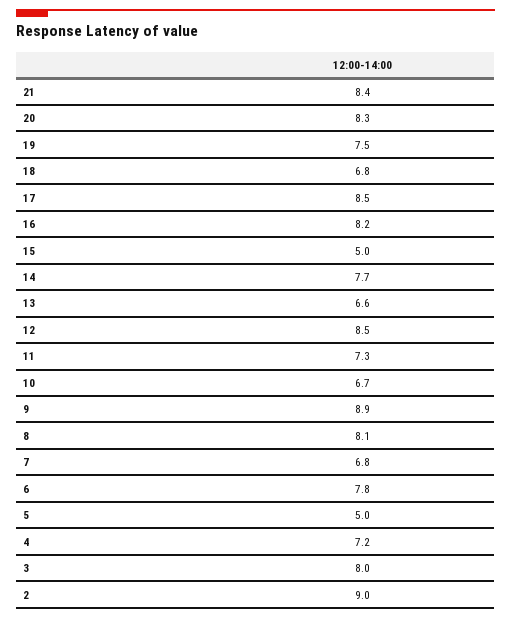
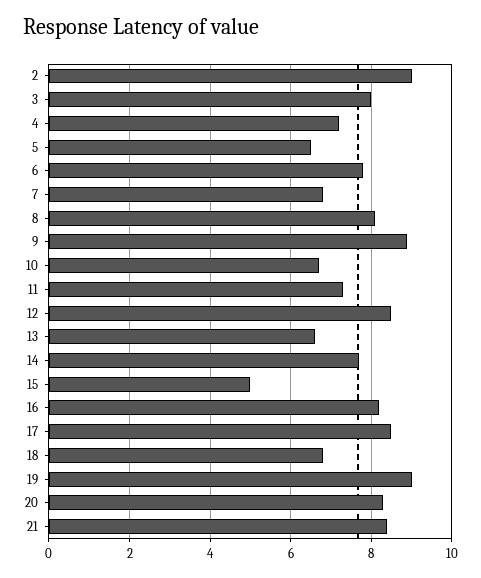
  {
    "21": 8.4,
    "20": 8.3,
-   "19": 7.5,
+   "19": 9,
    "18": 6.8,
    "17": 8.5,
    "16": 8.2,
    "15": 5,
    "14": 7.7,
    "13": 6.6,
    "12": 8.5,
    "11": 7.3,
    "10": 6.7,
    "9": 8.9,
    "8": 8.1,
    "7": 6.8,
    "6": 7.8,
-   "5": 5,
+   "5": 6.5,
    "4": 7.2,
    "3": 8,
    "2": 9
  }

